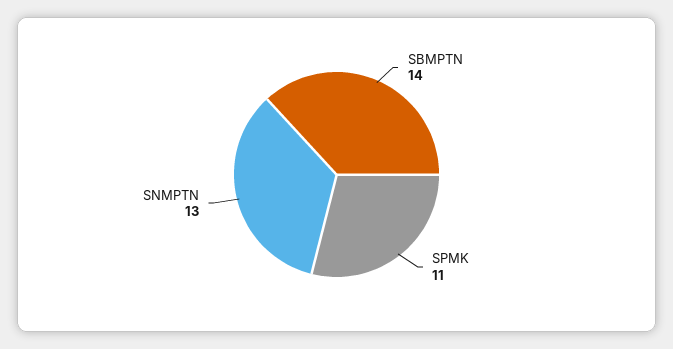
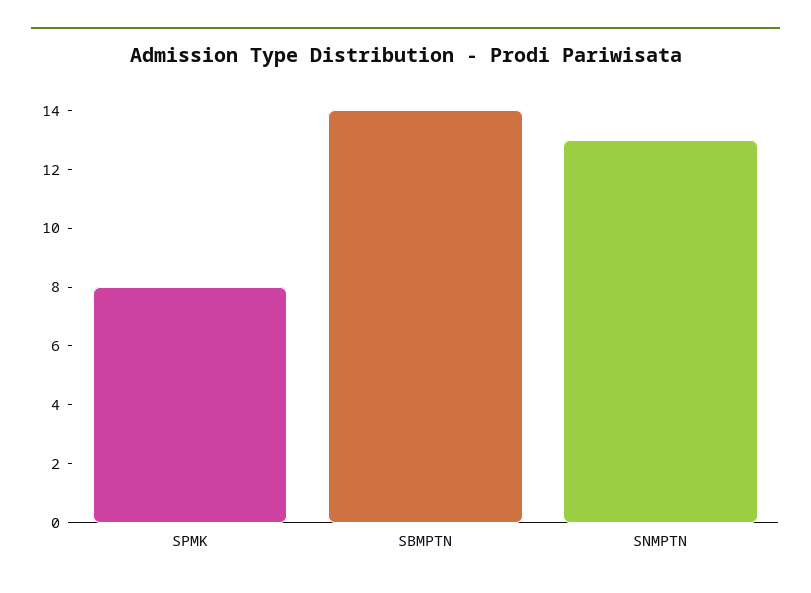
  {
    "SBMPTN": 14,
-   "SPMK": 11,
+   "SPMK": 8,
    "SNMPTN": 13
  }

